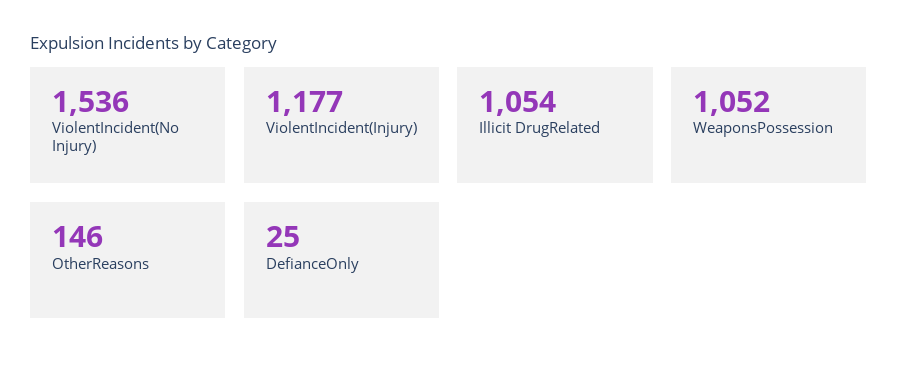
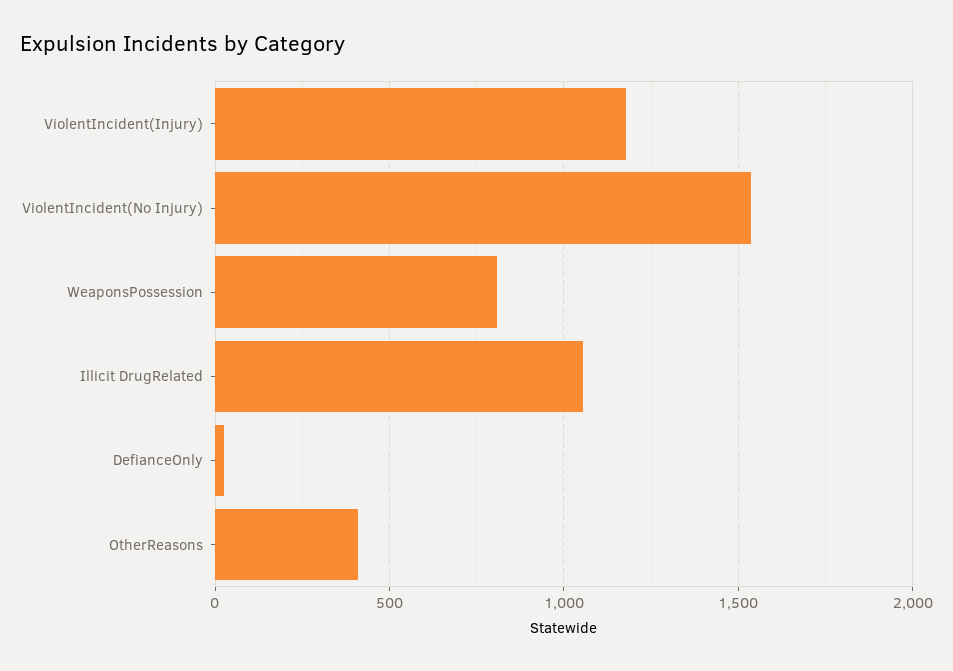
  {
    "ViolentIncident(No Injury)": 1536,
    "ViolentIncident(Injury)": 1177,
    "Illicit DrugRelated": 1054,
-   "WeaponsPossession": 1052,
+   "WeaponsPossession": 800,
-   "OtherReasons": 146,
+   "OtherReasons": 400,
    "DefianceOnly": 25
  }

